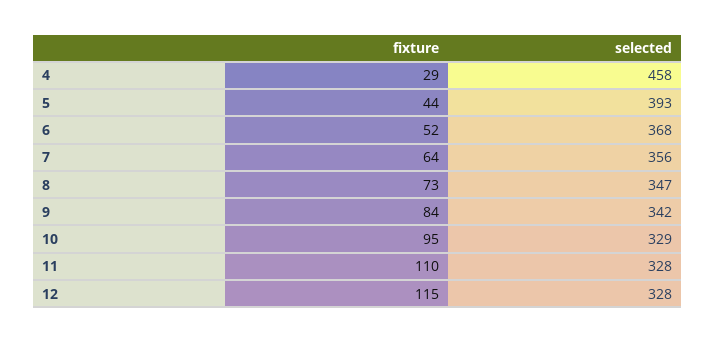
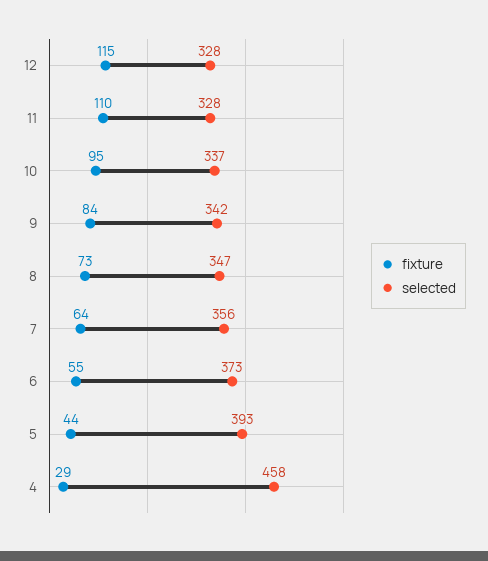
  {
    "fixture": {
      "4": 29,
      "5": 44,
-     "6": 52,
+     "6": 55,
      "7": 64,
      "8": 73,
      "9": 84,
      "10": 95,
      "11": 110,
      "12": 115
    },
    "selected": {
      "4": 458,
      "5": 393,
-     "6": 368,
+     "6": 373,
      "7": 356,
      "8": 347,
      "9": 342,
-     "10": 329,
+     "10": 337,
      "11": 328,
      "12": 328
    }
  }

